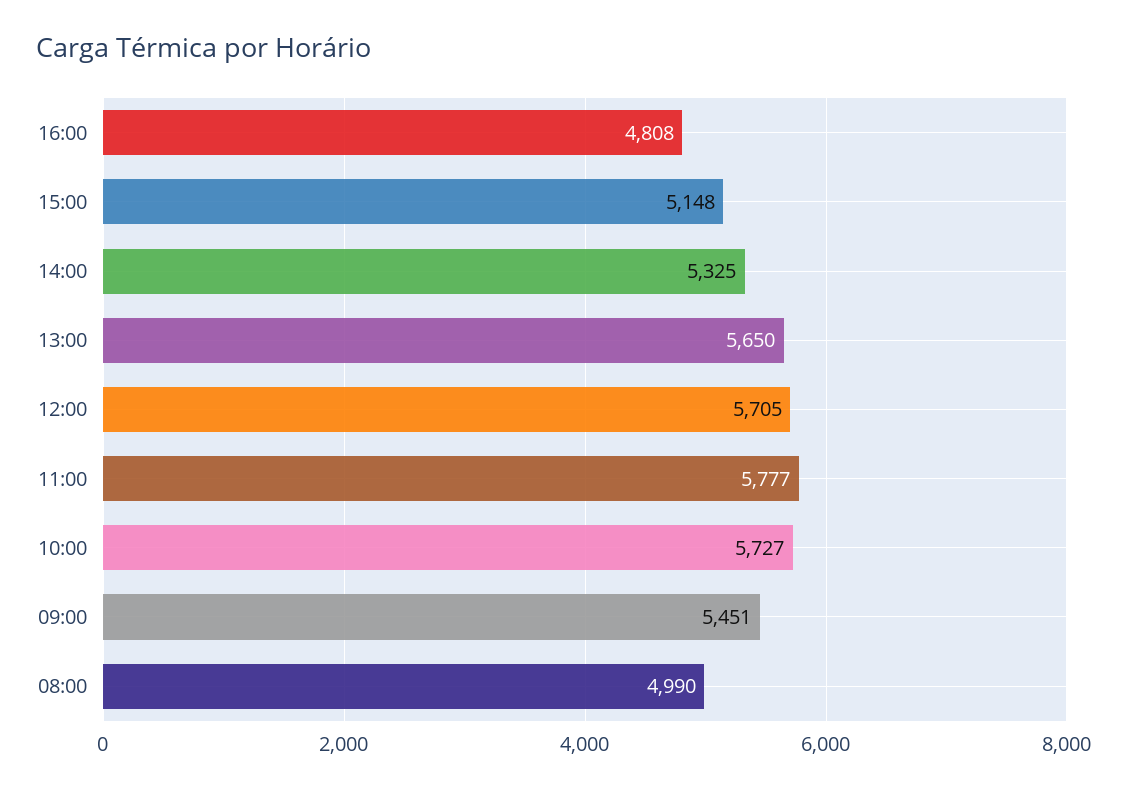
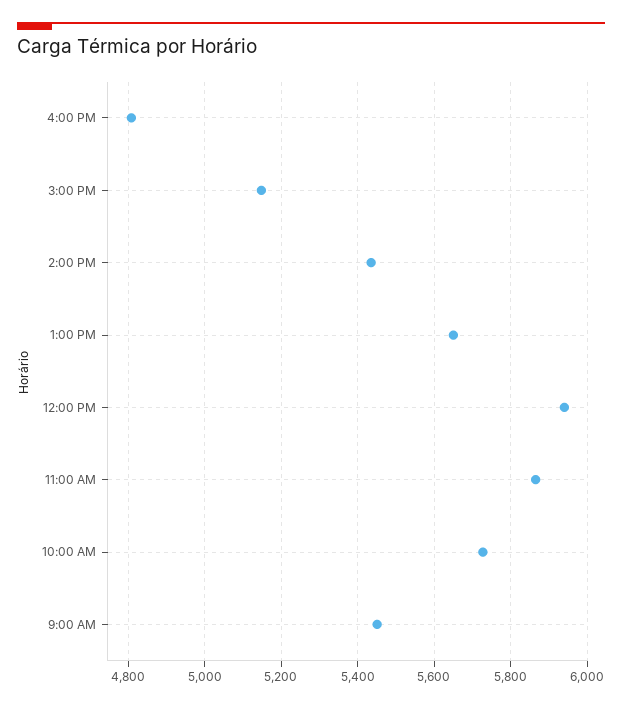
  {
    "16:00": 4808,
    "15:00": 5148,
-   "14:00": 5325,
+   "14:00": 5440,
    "13:00": 5650,
-   "12:00": 5705,
+   "12:00": 5940,
-   "11:00": 5777,
+   "11:00": 5860,
    "10:00": 5727,
-   "09:00": 5451,
+   "09:00": 5451
-   "08:00": 4990
  }

